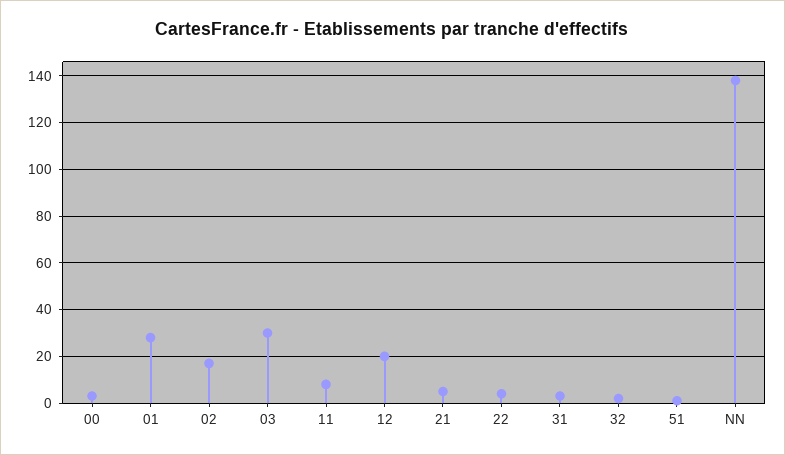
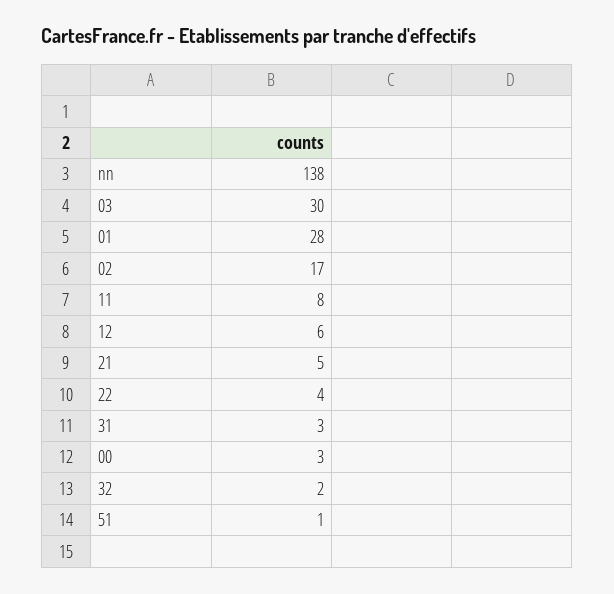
  {
    "00": 3,
    "01": 28,
    "02": 17,
    "03": 30,
    "11": 8,
-   "12": 20,
+   "12": 6,
    "21": 5,
    "22": 4,
    "31": 3,
    "32": 2,
    "51": 1,
    "NN": 138
  }

